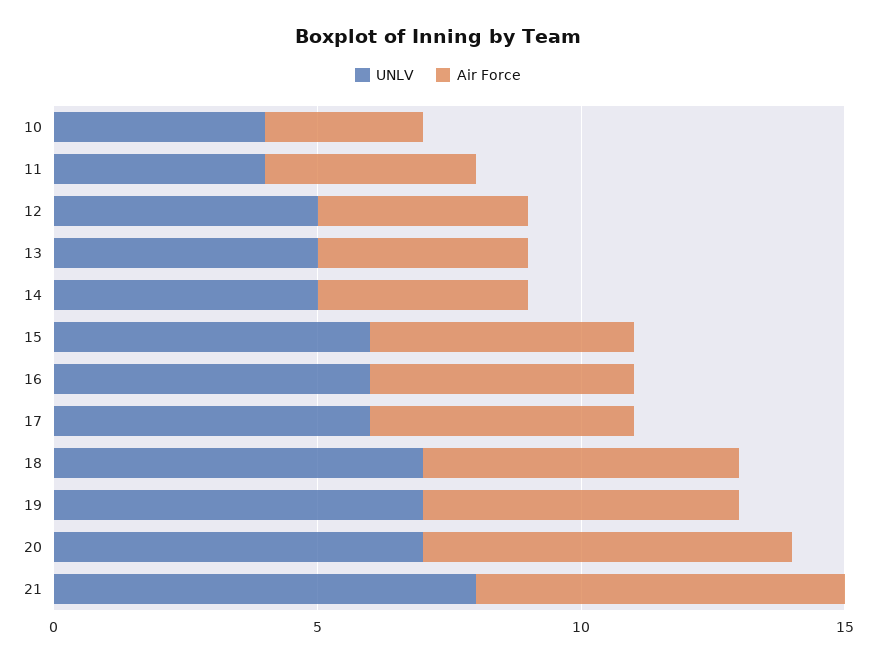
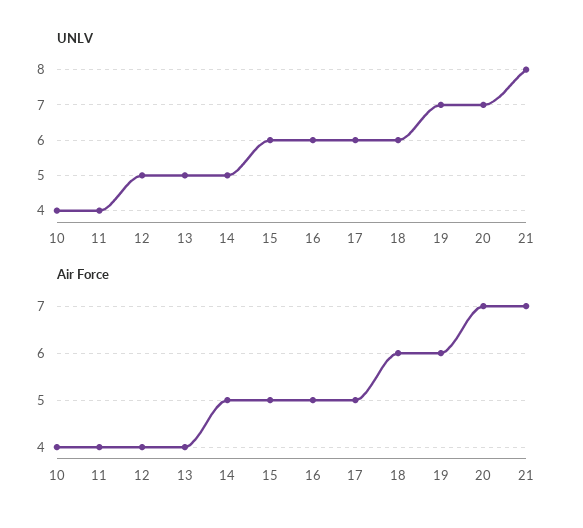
  {
    "UNLV": {
      "10": 4,
      "11": 4,
      "12": 5,
      "13": 5,
      "14": 5,
      "15": 6,
      "16": 6,
      "17": 6,
-     "18": 7,
+     "18": 6,
      "19": 7,
      "20": 7,
      "21": 8
    },
    "Air Force": {
-     "10": 3,
+     "10": 4,
      "11": 4,
      "12": 4,
      "13": 4,
-     "14": 4,
+     "14": 5,
      "15": 5,
      "16": 5,
      "17": 5,
      "18": 6,
      "19": 6,
      "20": 7,
      "21": 7
    }
  }

